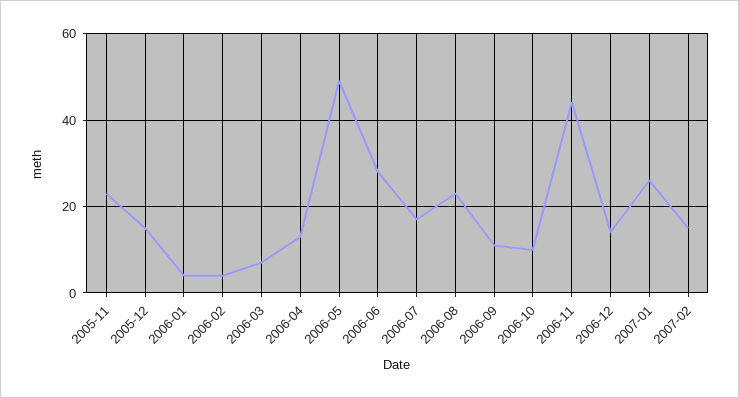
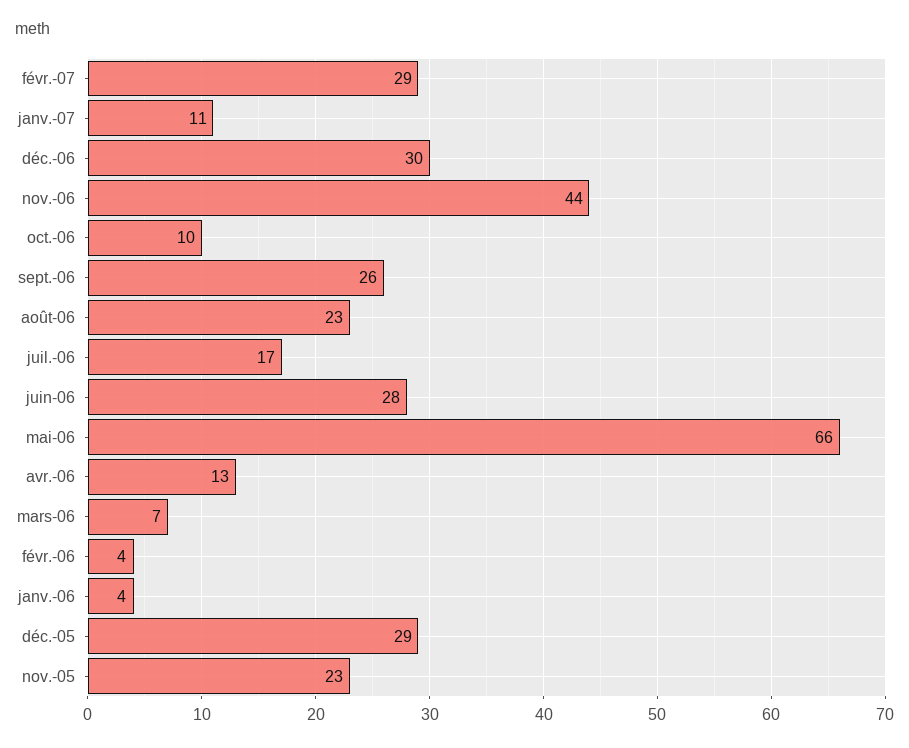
  {
    "2005-11": 23,
-   "2005-12": 15,
+   "2005-12": 29,
    "2006-01": 4,
    "2006-02": 4,
    "2006-03": 7,
    "2006-04": 13,
-   "2006-05": 50,
+   "2006-05": 66,
    "2006-06": 28,
    "2006-07": 17,
    "2006-08": 23,
-   "2006-09": 10,
+   "2006-09": 26,
    "2006-10": 10,
    "2006-11": 44,
-   "2006-12": 15,
+   "2006-12": 30,
-   "2007-01": 25,
+   "2007-01": 11,
-   "2007-02": 15
+   "2007-02": 29
  }

